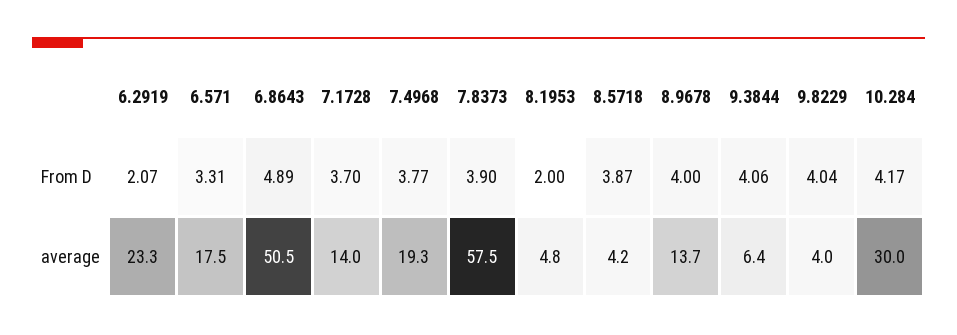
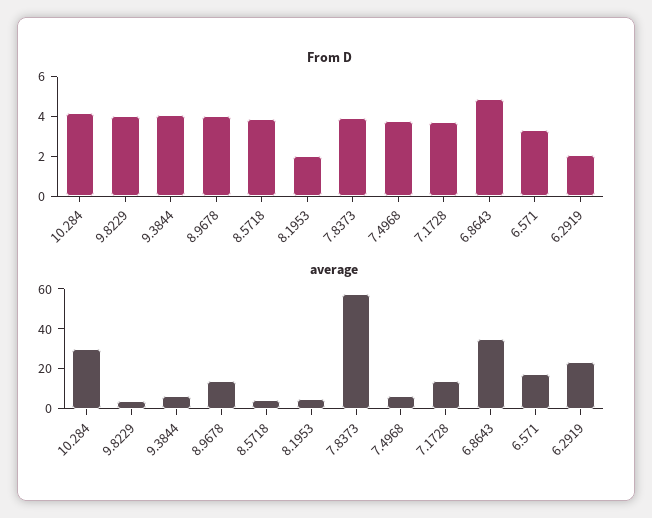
  {
    "From D": {
      "6.2919": 2.07,
      "6.571": 3.31,
      "6.8643": 4.89,
      "7.1728": 3.7,
      "7.4968": 3.77,
      "7.8373": 3.9,
      "8.1953": 2,
      "8.5718": 3.87,
      "8.9678": 4,
      "9.3844": 4.06,
      "9.8229": 4.04,
      "10.284": 4.17
    },
    "average": {
      "6.2919": 23.3,
      "6.571": 17.5,
-     "6.8643": 50.5,
+     "6.8643": 35,
      "7.1728": 14,
-     "7.4968": 19.3,
+     "7.4968": 5,
      "7.8373": 57.5,
      "8.1953": 4.8,
      "8.5718": 4.2,
      "8.9678": 13.7,
      "9.3844": 6.4,
      "9.8229": 4,
      "10.284": 30
    }
  }

